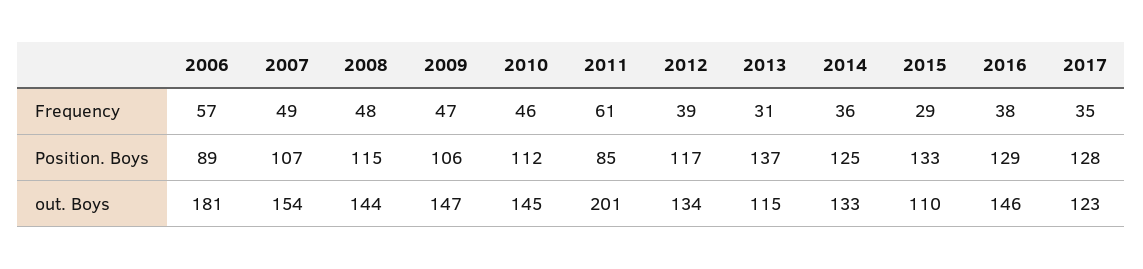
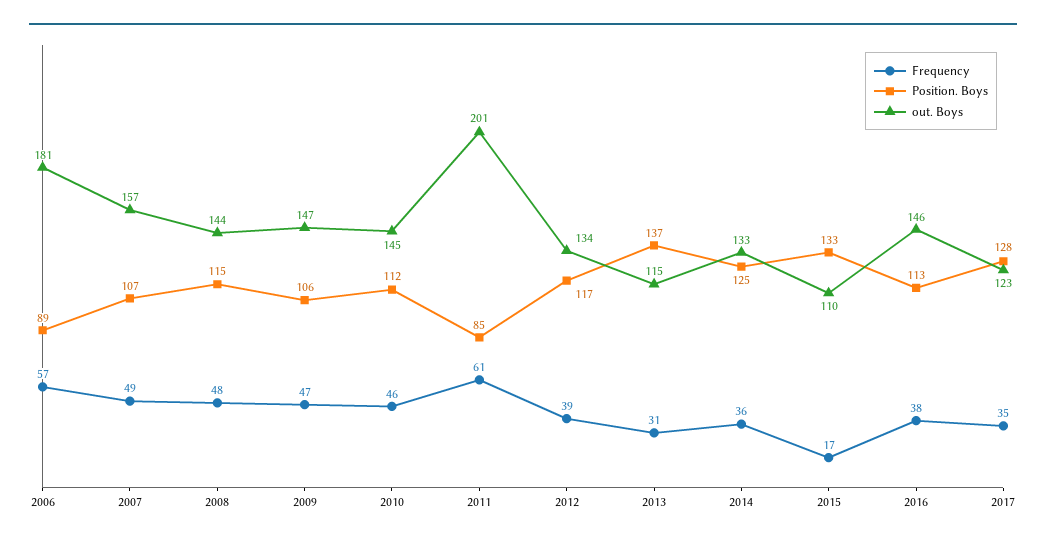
  {
    "Frequency": {
      "2006": 57,
      "2007": 49,
      "2008": 48,
      "2009": 47,
      "2010": 46,
      "2011": 61,
      "2012": 39,
      "2013": 31,
      "2014": 36,
-     "2015": 29,
+     "2015": 17,
      "2016": 38,
      "2017": 35
    },
    "Position. Boys": {
      "2006": 89,
      "2007": 107,
      "2008": 115,
      "2009": 106,
      "2010": 112,
      "2011": 85,
      "2012": 117,
      "2013": 137,
      "2014": 125,
      "2015": 133,
-     "2016": 129,
+     "2016": 113,
      "2017": 128
    },
    "out. Boys": {
      "2006": 181,
-     "2007": 154,
+     "2007": 157,
      "2008": 144,
      "2009": 147,
      "2010": 145,
      "2011": 201,
      "2012": 134,
      "2013": 115,
      "2014": 133,
      "2015": 110,
      "2016": 146,
      "2017": 123
    }
  }

